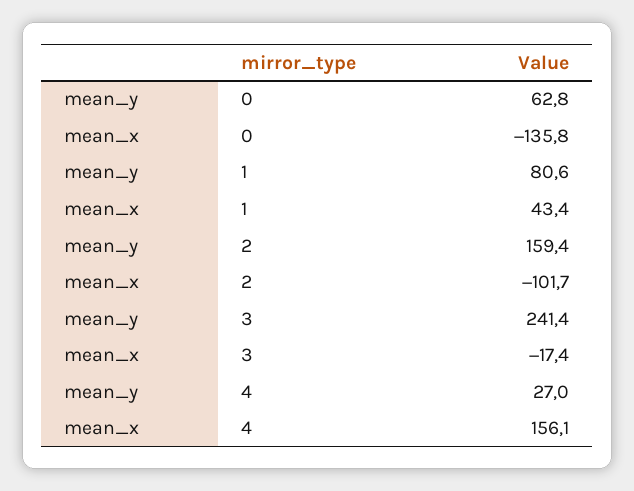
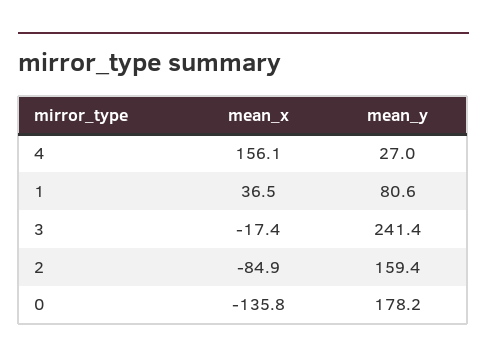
  {
    "mean_y": {
-     "0": 62.8,
+     "0": 178.2,
      "1": 80.6,
      "2": 159.4,
      "3": 241.4,
      "4": 27
    },
    "mean_x": {
      "0": -135.8,
-     "1": 43.4,
+     "1": 36.5,
-     "2": -101.7,
+     "2": -84.9,
      "3": -17.4,
      "4": 156.1
    }
  }

